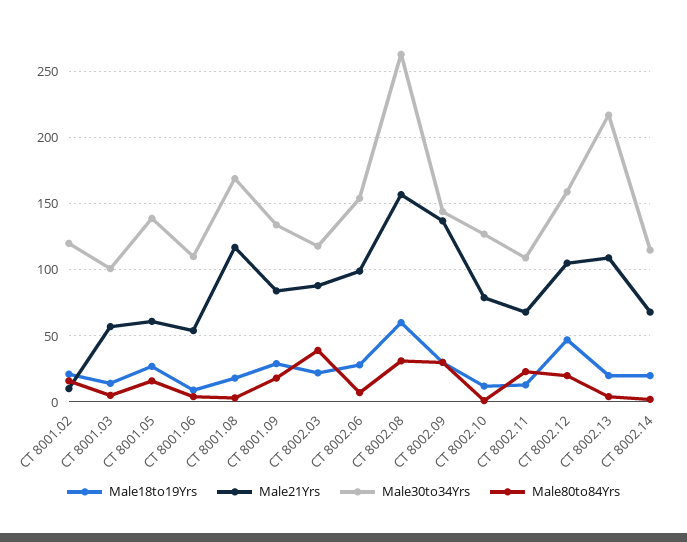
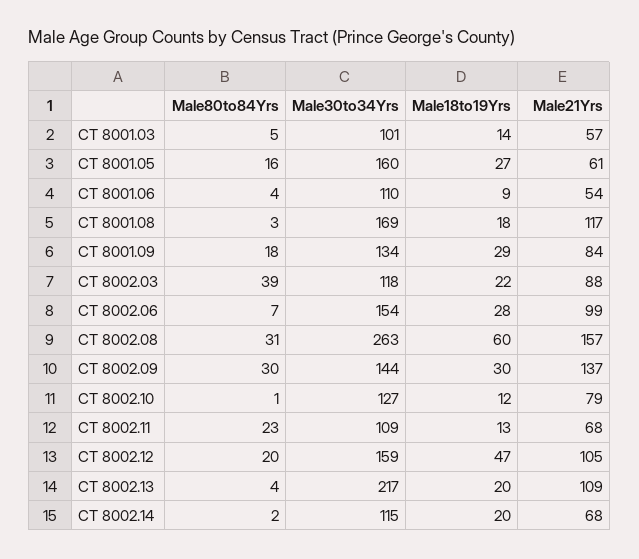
  {
    "Male18to19Yrs": {
-     "CT 8001.02": 20,
      "CT 8001.03": 14,
      "CT 8001.05": 27,
      "CT 8001.06": 9,
      "CT 8001.08": 18,
      "CT 8001.09": 29,
      "CT 8002.03": 22,
      "CT 8002.06": 28,
      "CT 8002.08": 60,
      "CT 8002.09": 30,
      "CT 8002.10": 12,
      "CT 8002.11": 13,
      "CT 8002.12": 47,
      "CT 8002.13": 20,
      "CT 8002.14": 20
    },
    "Male21Yrs": {
-     "CT 8001.02": 10,
      "CT 8001.03": 57,
      "CT 8001.05": 61,
      "CT 8001.06": 54,
      "CT 8001.08": 117,
      "CT 8001.09": 84,
      "CT 8002.03": 88,
      "CT 8002.06": 99,
      "CT 8002.08": 157,
      "CT 8002.09": 137,
      "CT 8002.10": 79,
      "CT 8002.11": 68,
      "CT 8002.12": 105,
      "CT 8002.13": 109,
      "CT 8002.14": 68
    },
    "Male30to34Yrs": {
-     "CT 8001.02": 120,
      "CT 8001.03": 101,
-     "CT 8001.05": 140,
+     "CT 8001.05": 160,
      "CT 8001.06": 110,
      "CT 8001.08": 169,
      "CT 8001.09": 134,
      "CT 8002.03": 118,
      "CT 8002.06": 154,
      "CT 8002.08": 263,
      "CT 8002.09": 144,
      "CT 8002.10": 127,
      "CT 8002.11": 109,
      "CT 8002.12": 159,
      "CT 8002.13": 217,
      "CT 8002.14": 115
    },
    "Male80to84Yrs": {
-     "CT 8001.02": 15,
      "CT 8001.03": 5,
      "CT 8001.05": 16,
      "CT 8001.06": 4,
      "CT 8001.08": 3,
      "CT 8001.09": 18,
      "CT 8002.03": 39,
      "CT 8002.06": 7,
      "CT 8002.08": 31,
      "CT 8002.09": 30,
      "CT 8002.10": 1,
      "CT 8002.11": 23,
      "CT 8002.12": 20,
      "CT 8002.13": 4,
      "CT 8002.14": 2
    }
  }

